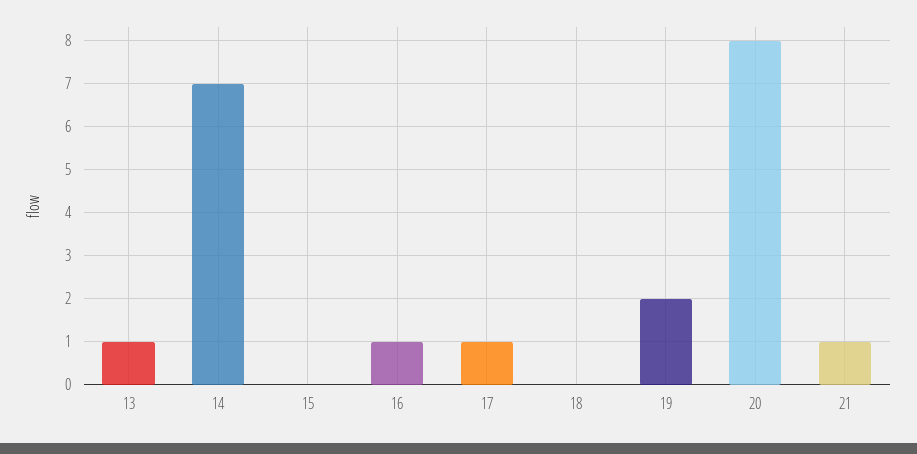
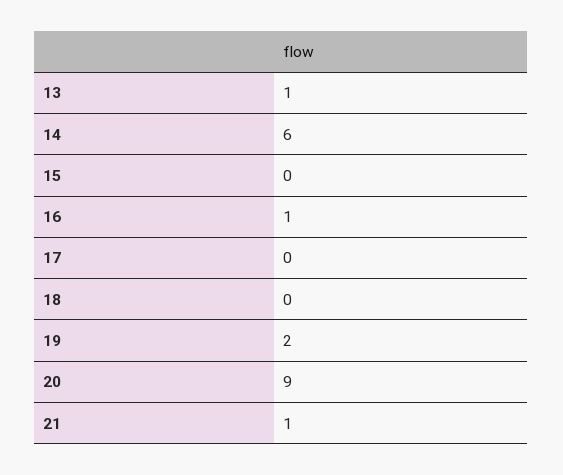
  {
    "13": 1,
-   "14": 7,
+   "14": 6,
    "15": 0,
    "16": 1,
-   "17": 1,
+   "17": 0,
    "18": 0,
    "19": 2,
-   "20": 8,
+   "20": 9,
    "21": 1
  }

